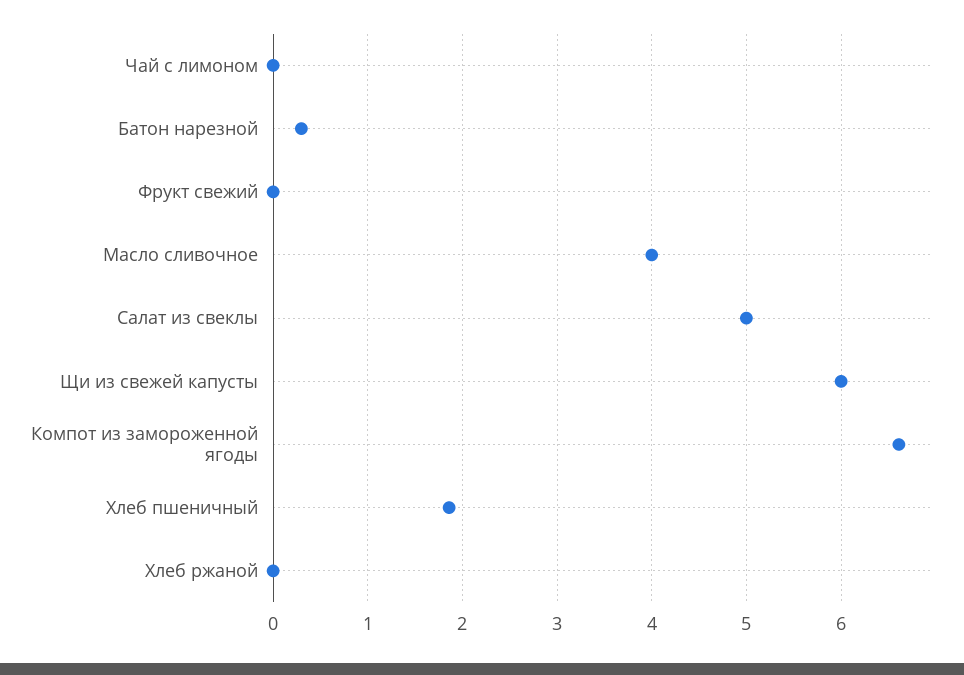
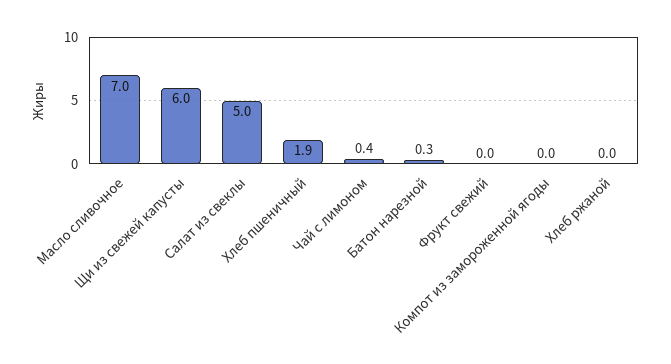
  {
-   "Чай с лимоном": 0,
+   "Чай с лимоном": 0.4,
    "Батон нарезной": 0.3,
    "Фрукт свежий": 0,
-   "Масло сливочное": 4,
+   "Масло сливочное": 7,
    "Салат из свеклы": 5,
    "Щи из свежей капусты": 6,
-   "Компот из замороженной ягоды": 6.6,
+   "Компот из замороженной ягоды": 0,
    "Хлеб пшеничный": 1.9,
    "Хлеб ржаной": 0
  }

